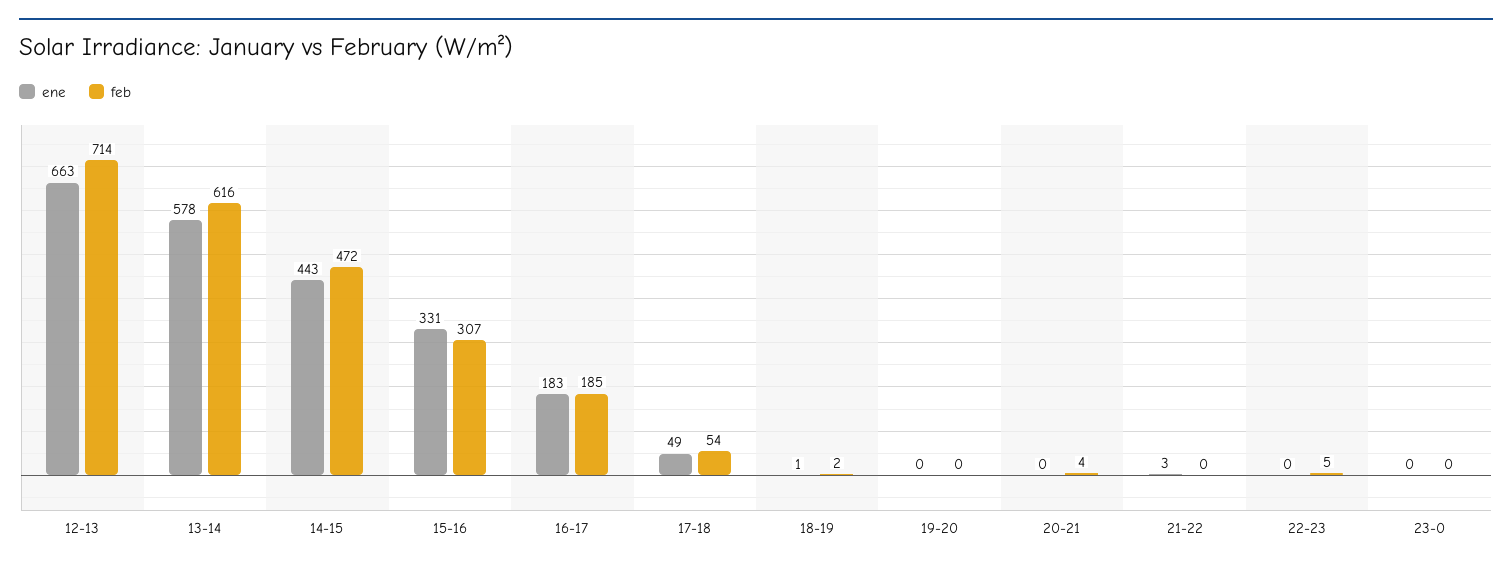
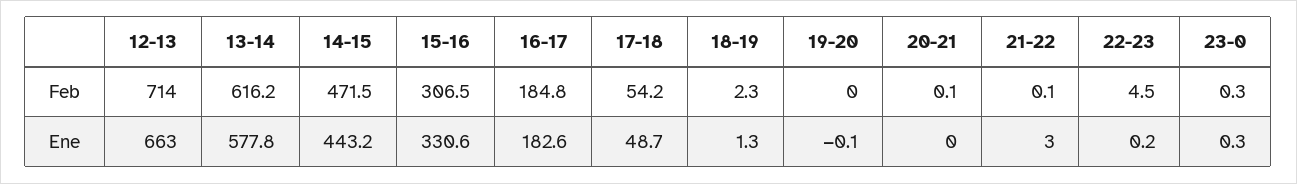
  {
    "ene": {
      "12-13": 663,
      "13-14": 577.8,
      "14-15": 443.2,
      "15-16": 330.6,
      "16-17": 182.6,
      "17-18": 48.7,
      "18-19": 1.3,
      "19-20": -0.1,
      "20-21": 0,
      "21-22": 3,
      "22-23": 0.2,
      "23-0": 0.3
    },
    "feb": {
      "12-13": 714,
      "13-14": 616.2,
      "14-15": 471.5,
      "15-16": 306.5,
      "16-17": 184.8,
      "17-18": 54.2,
      "18-19": 2.3,
      "19-20": 0,
-     "20-21": 4,
+     "20-21": 0.1,
      "21-22": 0.1,
      "22-23": 4.5,
      "23-0": 0.3
    }
  }

